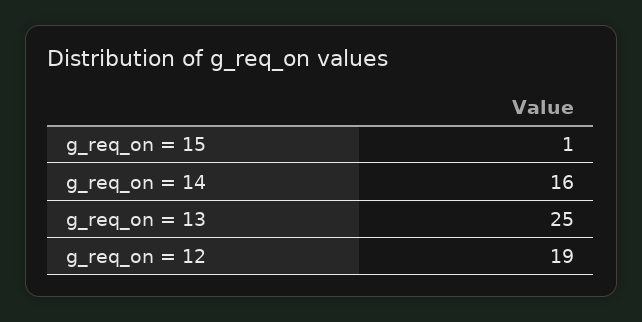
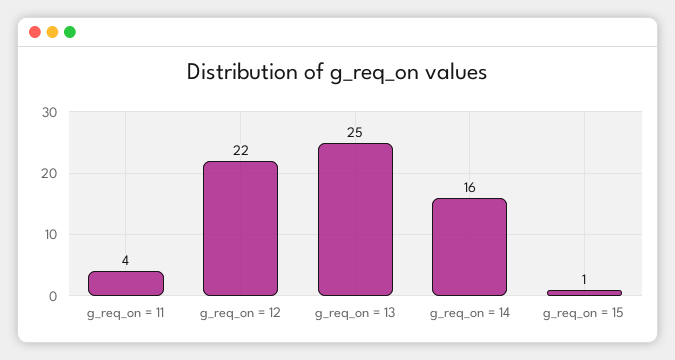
  {
    "g_req_on = 15": 1,
    "g_req_on = 14": 16,
    "g_req_on = 13": 25,
-   "g_req_on = 12": 19
+   "g_req_on = 12": 22,
+   "g_req_on = 11": 4
  }

